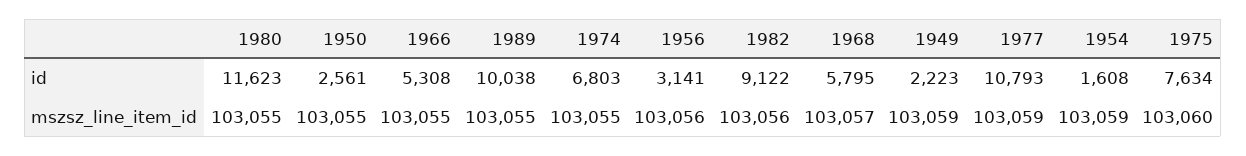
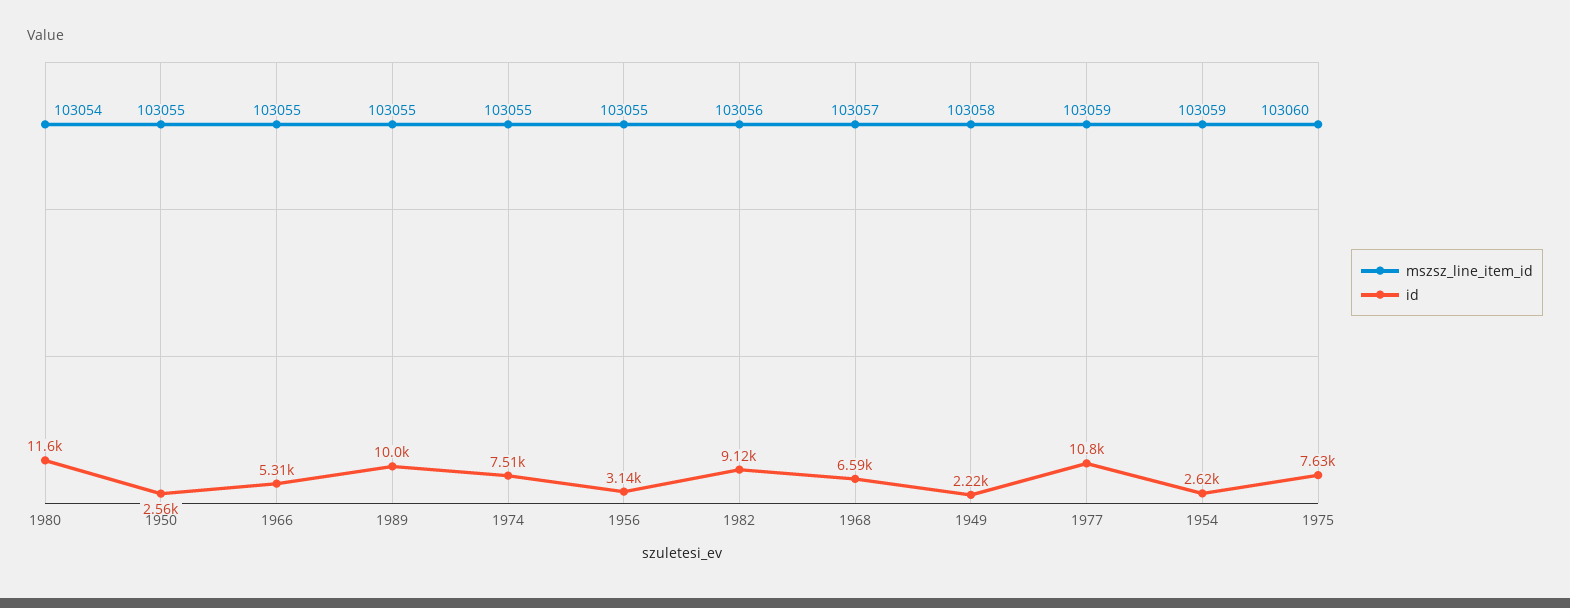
  {
    "id": {
      "1980": 11623,
      "1950": 2561,
      "1966": 5308,
      "1989": 10038,
-     "1974": 6803,
+     "1974": 7510,
      "1956": 3141,
      "1982": 9122,
-     "1968": 5795,
+     "1968": 6590,
      "1949": 2223,
      "1977": 10793,
-     "1954": 1608,
+     "1954": 2620,
      "1975": 7634
    },
    "mszsz_line_item_id": {
-     "1980": 103055,
+     "1980": 103054,
      "1950": 103055,
      "1966": 103055,
      "1989": 103055,
      "1974": 103055,
-     "1956": 103056,
+     "1956": 103055,
      "1982": 103056,
      "1968": 103057,
-     "1949": 103059,
+     "1949": 103058,
      "1977": 103059,
      "1954": 103059,
      "1975": 103060
    }
  }

